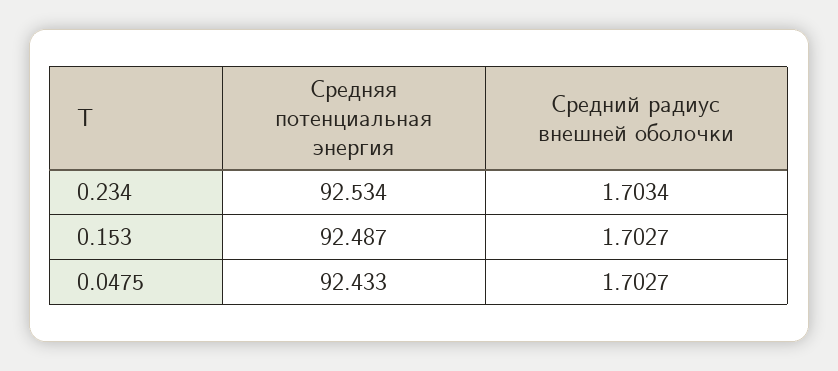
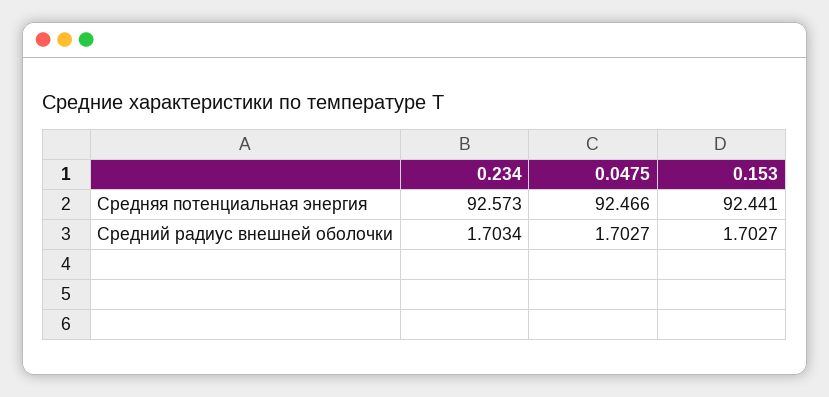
  {
    "Средняя потенциальная энергия": {
-     "0.234": 92.534,
+     "0.234": 92.573,
-     "0.153": 92.487,
+     "0.153": 92.441,
-     "0.0475": 92.433
+     "0.0475": 92.466
    },
    "Средний радиус внешней оболочки": {
      "0.234": 1.7034,
      "0.153": 1.7027,
      "0.0475": 1.7027
    }
  }

